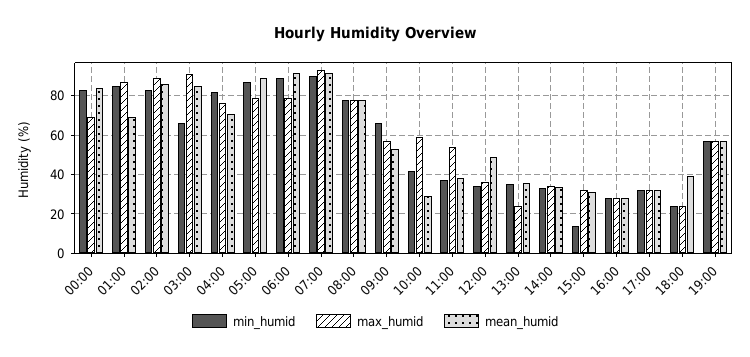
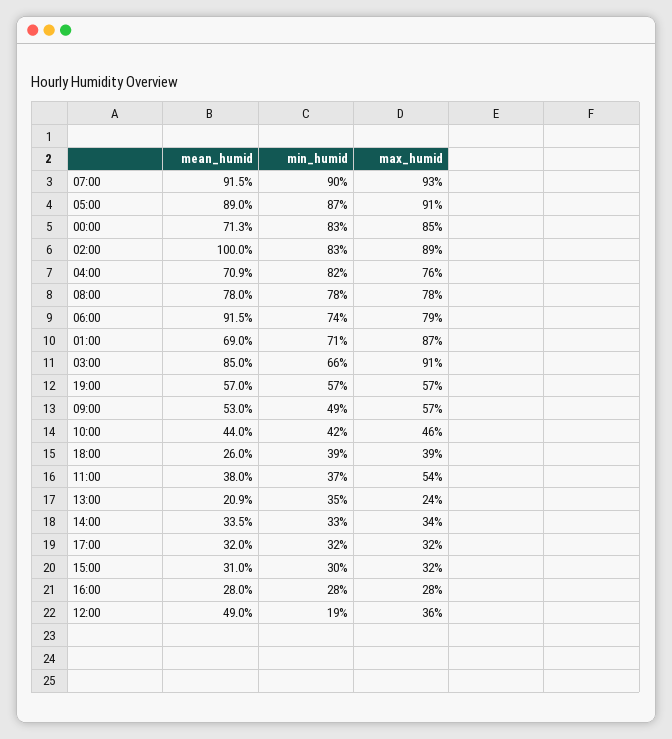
  {
    "min_humid": {
      "00:00": 83,
-     "01:00": 85,
+     "01:00": 71,
      "02:00": 83,
      "03:00": 66,
      "04:00": 82,
      "05:00": 87,
-     "06:00": 90,
+     "06:00": 74,
      "07:00": 90,
      "08:00": 78,
-     "09:00": 65,
+     "09:00": 49,
      "10:00": 42,
      "11:00": 37,
-     "12:00": 35,
+     "12:00": 19,
      "13:00": 35,
      "14:00": 33,
-     "15:00": 15,
+     "15:00": 30,
      "16:00": 28,
      "17:00": 32,
-     "18:00": 25,
+     "18:00": 39,
      "19:00": 57
    },
    "max_humid": {
-     "00:00": 70,
+     "00:00": 85,
      "01:00": 87,
      "02:00": 89,
      "03:00": 91,
      "04:00": 76,
-     "05:00": 80,
+     "05:00": 91,
      "06:00": 79,
      "07:00": 93,
      "08:00": 78,
      "09:00": 57,
-     "10:00": 60,
+     "10:00": 46,
      "11:00": 54,
      "12:00": 36,
      "13:00": 24,
      "14:00": 34,
      "15:00": 32,
      "16:00": 28,
      "17:00": 32,
-     "18:00": 25,
+     "18:00": 39,
      "19:00": 57
    },
    "mean_humid": {
-     "00:00": 85,
+     "00:00": 71.3,
      "01:00": 69,
-     "02:00": 85,
+     "02:00": 100,
      "03:00": 85,
      "04:00": 70.9,
      "05:00": 89,
      "06:00": 91.5,
      "07:00": 91.5,
      "08:00": 78,
      "09:00": 53,
-     "10:00": 30,
+     "10:00": 44,
      "11:00": 38,
      "12:00": 49,
-     "13:00": 35,
+     "13:00": 20.9,
      "14:00": 33.5,
      "15:00": 31,
      "16:00": 28,
      "17:00": 32,
-     "18:00": 40,
+     "18:00": 26,
      "19:00": 57
    }
  }

